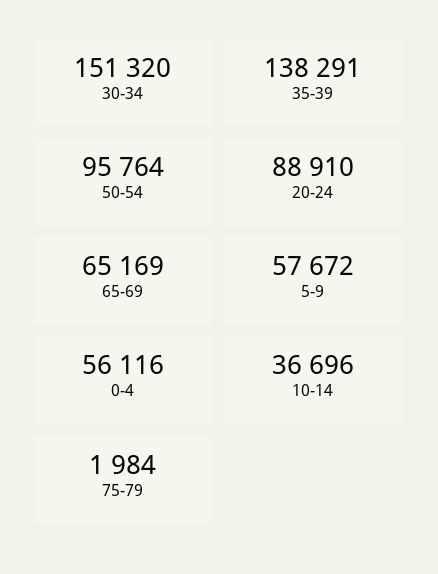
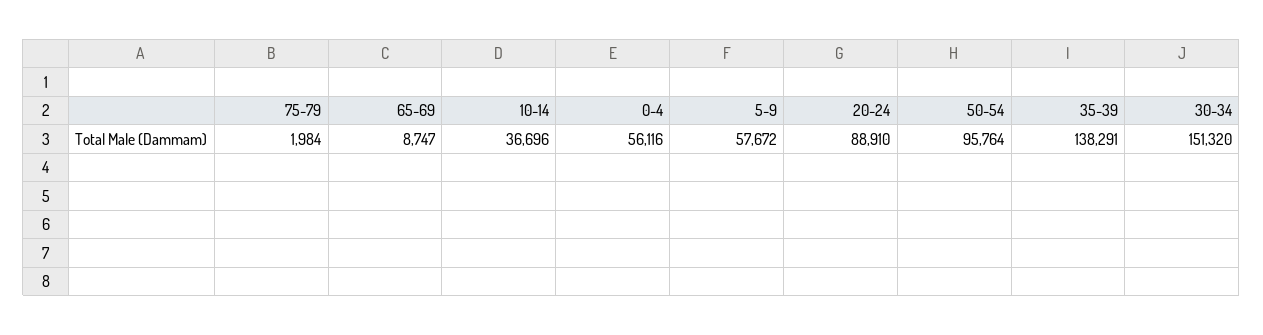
  {
    "30-34": 151320,
    "35-39": 138291,
    "50-54": 95764,
    "20-24": 88910,
-   "65-69": 65169,
+   "65-69": 8747,
    "5-9": 57672,
    "0-4": 56116,
    "10-14": 36696,
    "75-79": 1984
  }

